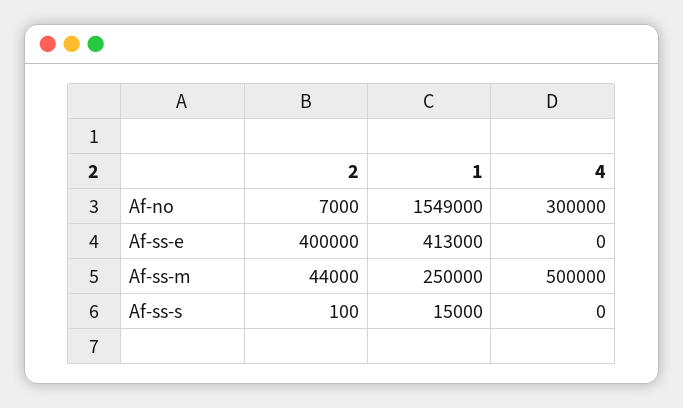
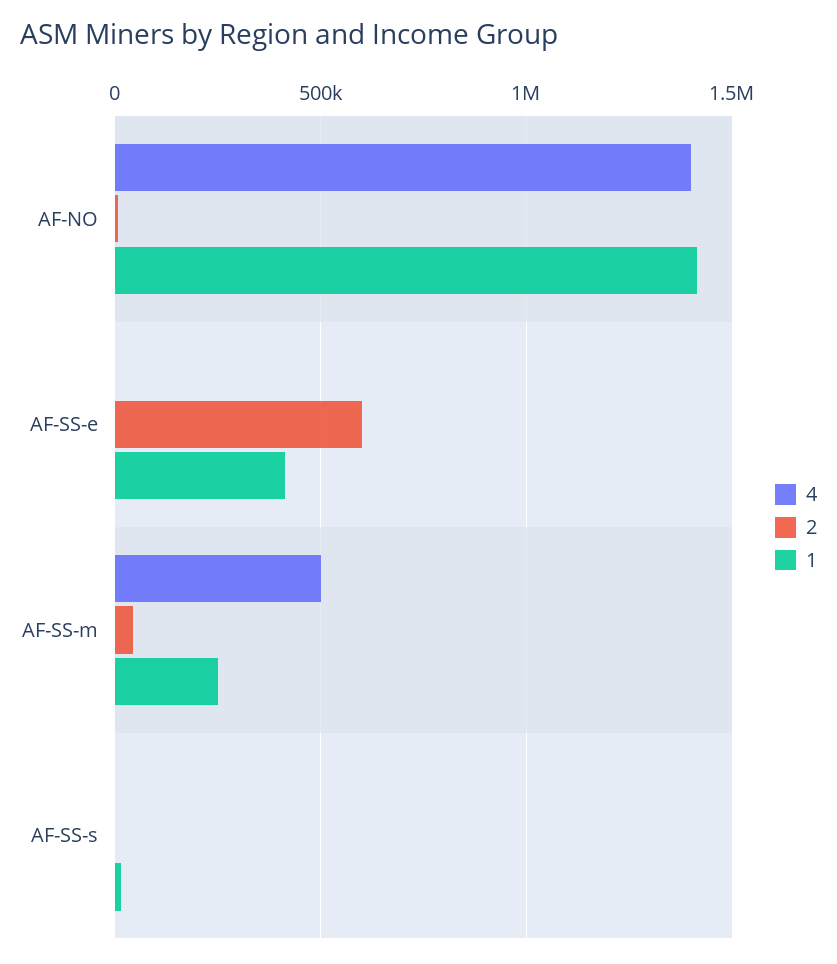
  {
    "2": {
      "Af-no": 7000,
-     "Af-ss-e": 400000,
+     "Af-ss-e": 600000,
      "Af-ss-m": 44000,
      "Af-ss-s": 100
    },
    "1": {
-     "Af-no": 1549000,
+     "Af-no": 1400000,
      "Af-ss-e": 413000,
      "Af-ss-m": 250000,
      "Af-ss-s": 15000
    },
    "4": {
-     "Af-no": 300000,
+     "Af-no": 1400000,
      "Af-ss-e": 0,
      "Af-ss-m": 500000,
      "Af-ss-s": 0
    }
  }

